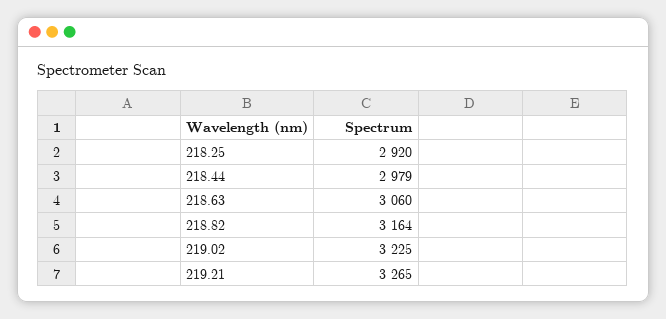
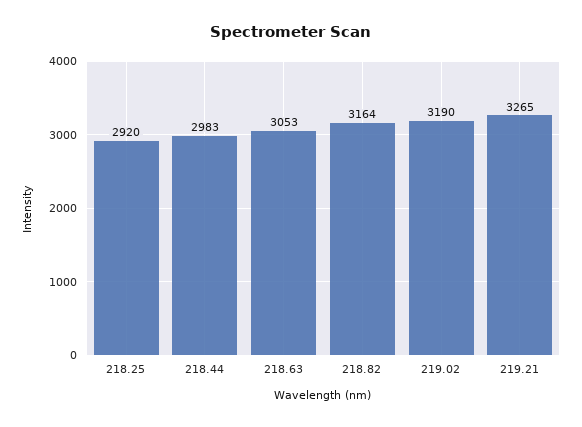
  {
    "218.25": 2920,
-   "218.44": 2979,
+   "218.44": 2983,
-   "218.63": 3060,
+   "218.63": 3053,
    "218.82": 3164,
-   "219.02": 3225,
+   "219.02": 3190,
    "219.21": 3265
  }

